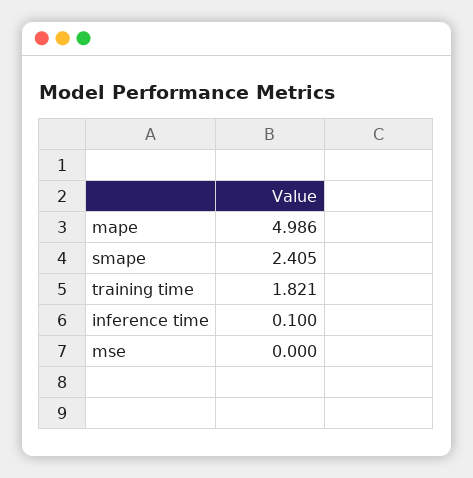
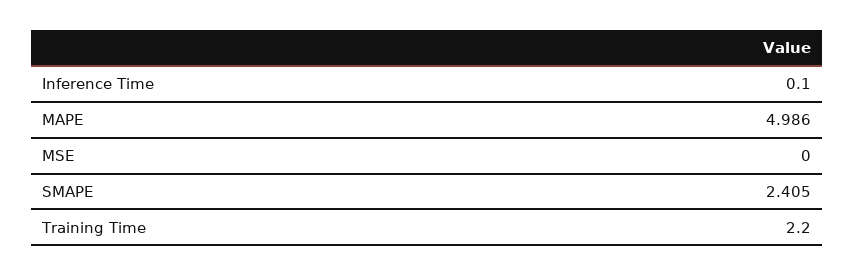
  {
    "mape": 4.986,
    "smape": 2.405,
-   "training time": 1.821,
+   "training time": 2.2,
    "inference time": 0.1,
    "mse": 0
  }

